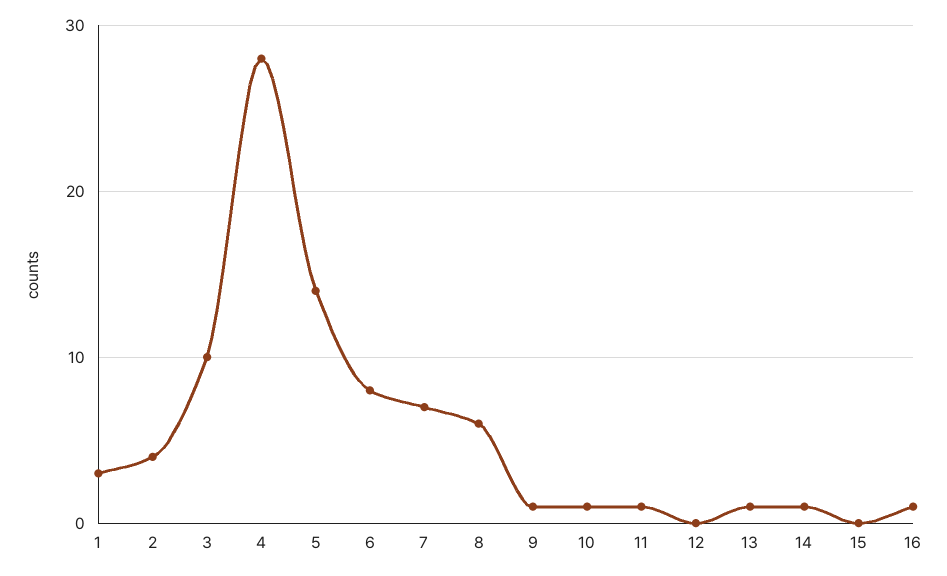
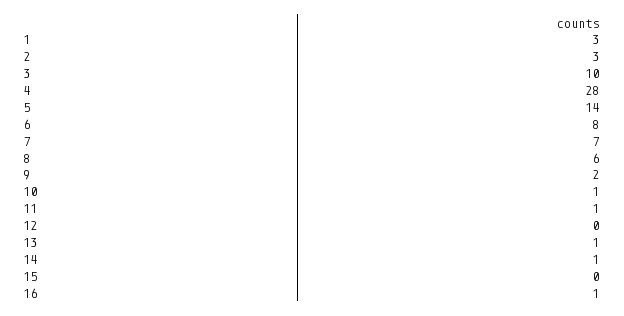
  {
    "1": 3,
-   "2": 4,
+   "2": 3,
    "3": 10,
    "4": 28,
    "5": 14,
    "6": 8,
    "7": 7,
    "8": 6,
-   "9": 1,
+   "9": 2,
    "10": 1,
    "11": 1,
    "12": 0,
    "13": 1,
    "14": 1,
    "15": 0,
    "16": 1
  }

